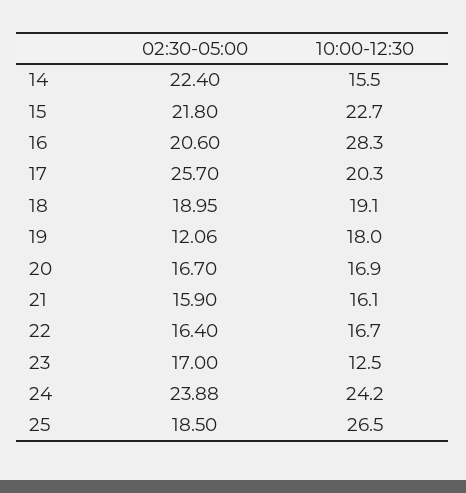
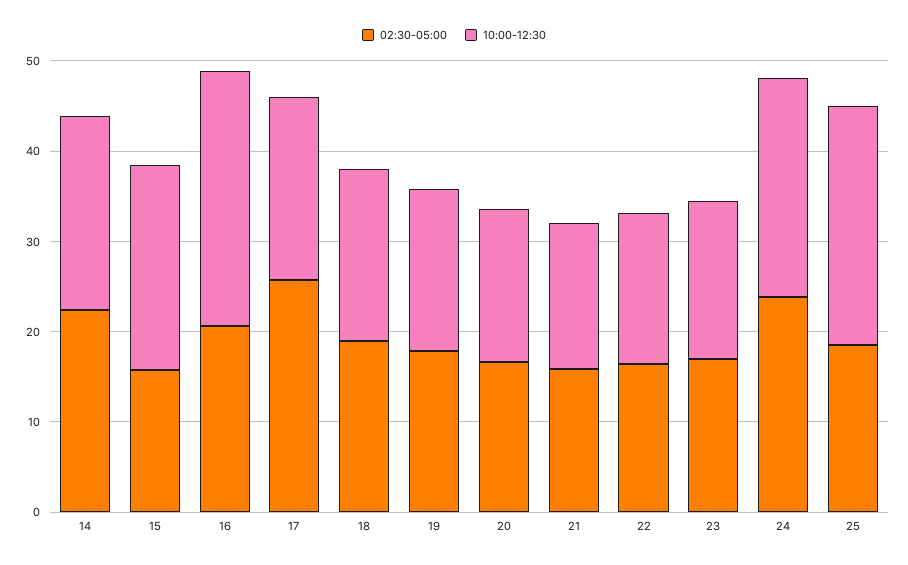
  {
    "02:30-05:00": {
      "14": 22.4,
-     "15": 21.8,
+     "15": 16,
      "16": 20.6,
      "17": 25.7,
      "18": 18.95,
-     "19": 12.06,
+     "19": 18,
      "20": 16.7,
      "21": 15.9,
      "22": 16.4,
      "23": 17,
      "24": 23.88,
      "25": 18.5
    },
    "10:00-12:30": {
-     "14": 15.5,
+     "14": 22,
      "15": 22.7,
      "16": 28.3,
      "17": 20.3,
      "18": 19.1,
      "19": 18,
      "20": 16.9,
      "21": 16.1,
      "22": 16.7,
-     "23": 12.5,
+     "23": 18,
      "24": 24.2,
      "25": 26.5
    }
  }

